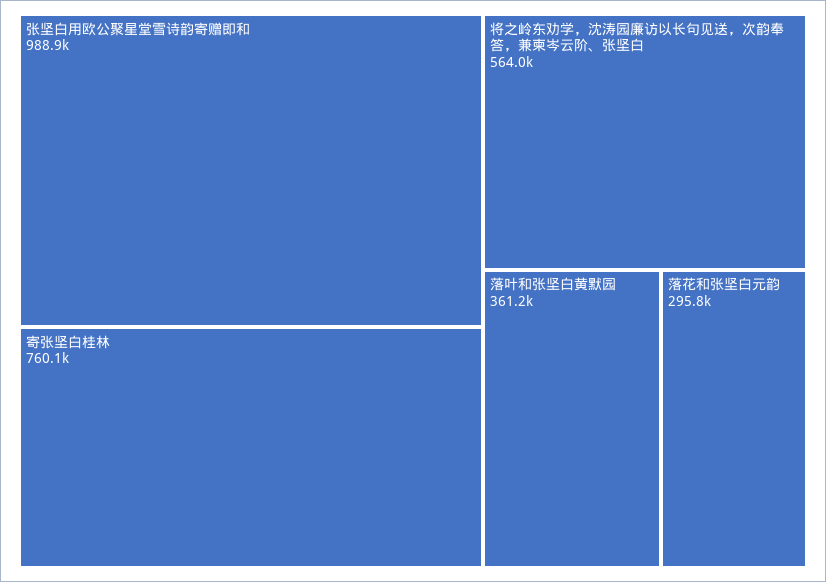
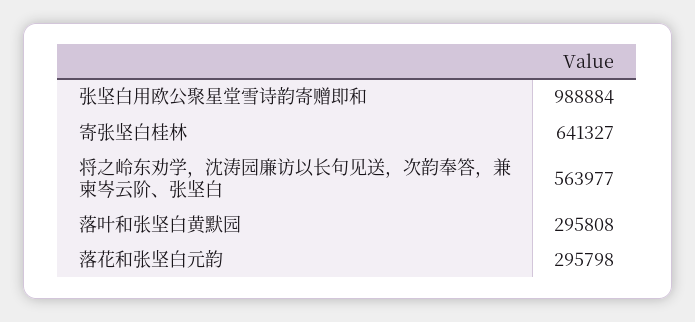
  {
    "张坚白用欧公聚星堂雪诗韵寄赠即和": 988884,
-   "寄张坚白桂林": 760100,
+   "寄张坚白桂林": 641327,
    "将之岭东劝学，沈涛园廉访以长句见送，次韵奉答，兼柬岑云阶、张坚白": 563977,
-   "落叶和张坚白黄默园": 361200,
+   "落叶和张坚白黄默园": 295808,
    "落花和张坚白元韵": 295798
  }

